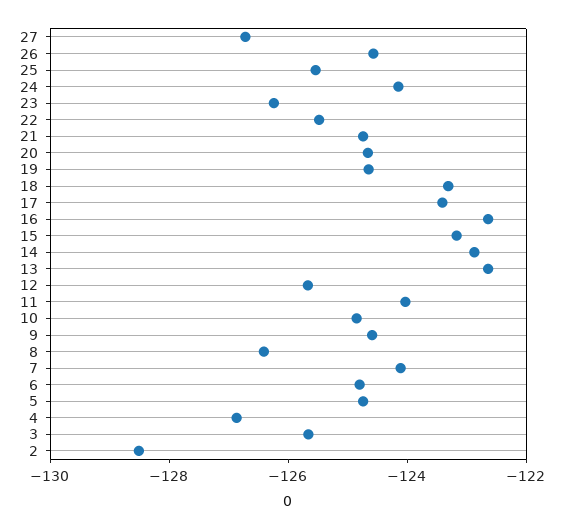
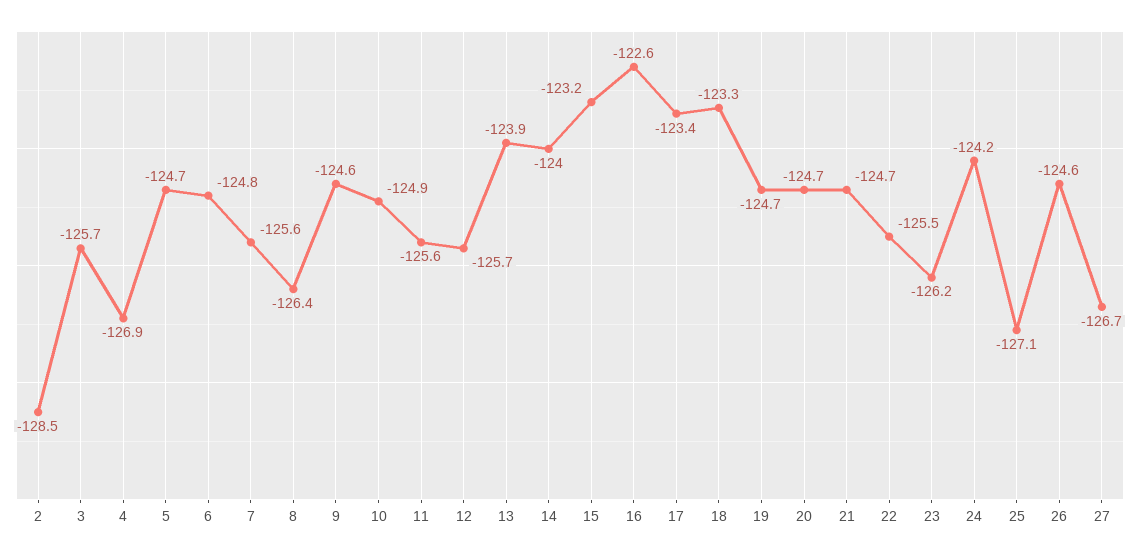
  {
    "27": -126.7,
    "26": -124.6,
-   "25": -125.5,
+   "25": -127.1,
    "24": -124.2,
    "23": -126.2,
    "22": -125.5,
    "21": -124.7,
    "20": -124.7,
    "19": -124.7,
    "18": -123.3,
    "17": -123.4,
    "16": -122.6,
    "15": -123.2,
-   "14": -123,
+   "14": -124,
-   "13": -122.5,
+   "13": -123.9,
    "12": -125.7,
-   "11": -124,
+   "11": -125.6,
    "10": -124.9,
    "9": -124.6,
    "8": -126.4,
-   "7": -124,
+   "7": -125.6,
    "6": -124.8,
    "5": -124.7,
    "4": -126.9,
    "3": -125.7,
    "2": -128.5
  }

